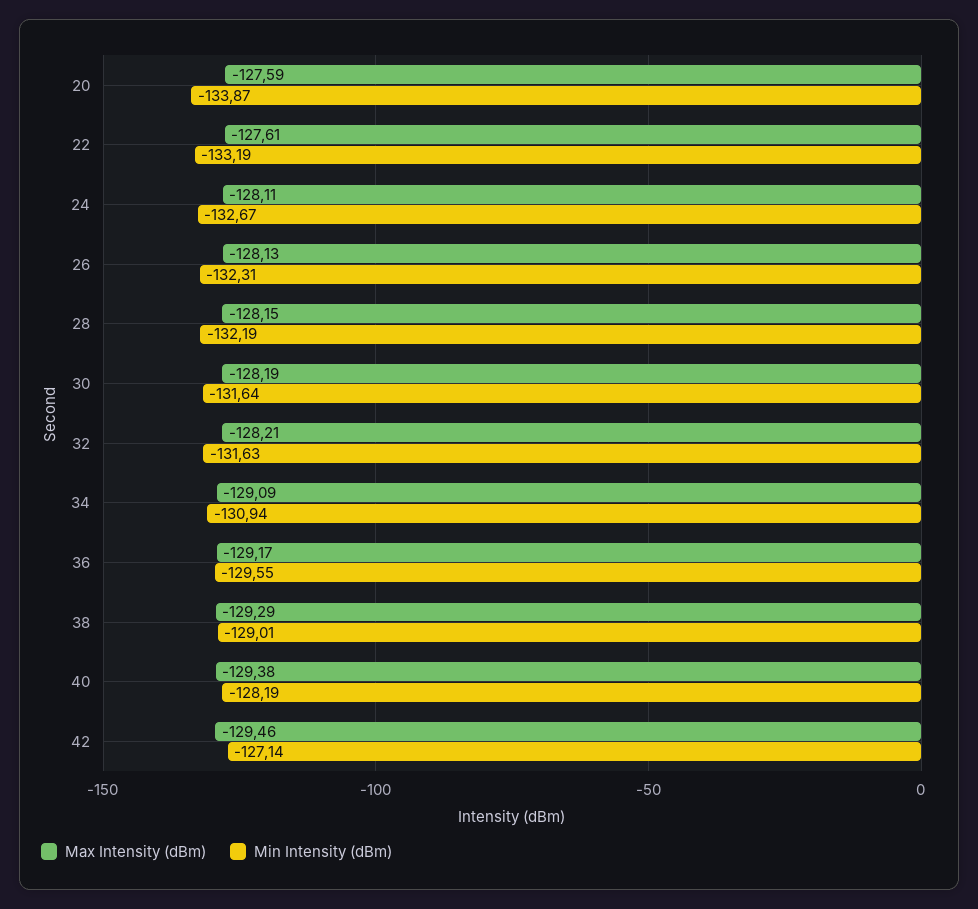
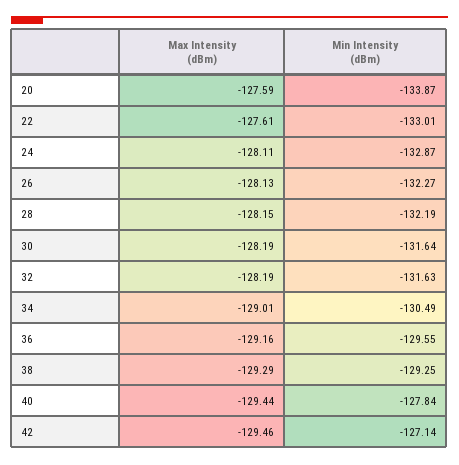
  {
    "Max Intensity (dBm)": {
      "20": -127.59,
      "22": -127.61,
      "24": -128.11,
      "26": -128.13,
      "28": -128.15,
      "30": -128.19,
-     "32": -128.21,
+     "32": -128.19,
-     "34": -129.09,
+     "34": -129.01,
-     "36": -129.17,
+     "36": -129.16,
      "38": -129.29,
-     "40": -129.38,
+     "40": -129.44,
      "42": -129.46
    },
    "Min Intensity (dBm)": {
      "20": -133.87,
-     "22": -133.19,
+     "22": -133.01,
-     "24": -132.67,
+     "24": -132.87,
-     "26": -132.31,
+     "26": -132.27,
      "28": -132.19,
      "30": -131.64,
      "32": -131.63,
-     "34": -130.94,
+     "34": -130.49,
      "36": -129.55,
-     "38": -129.01,
+     "38": -129.25,
-     "40": -128.19,
+     "40": -127.84,
      "42": -127.14
    }
  }

